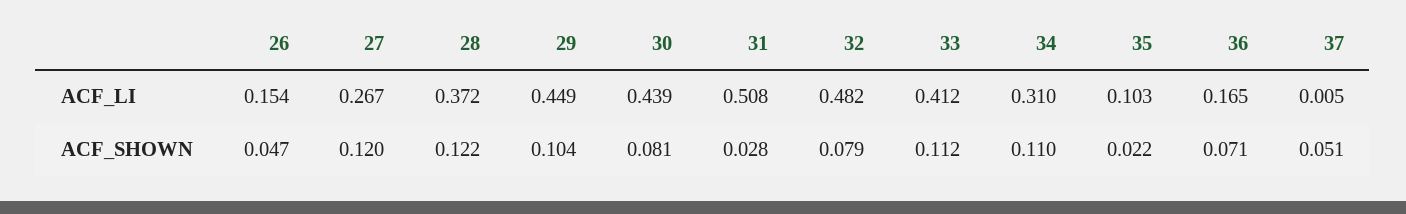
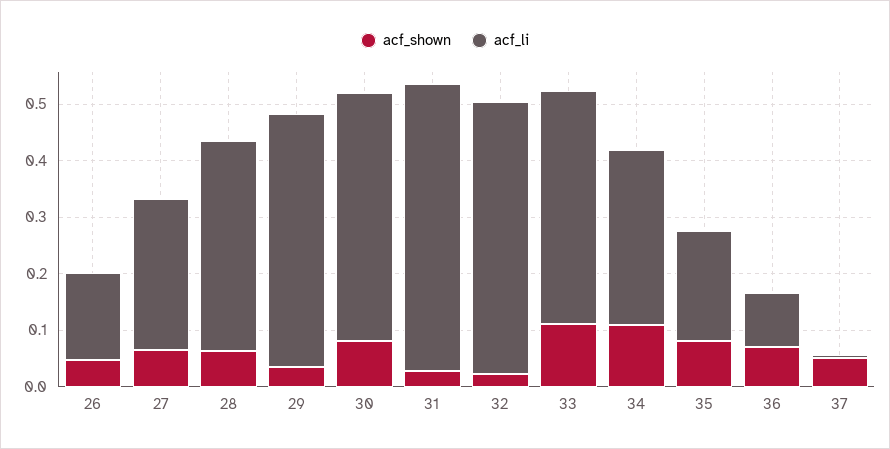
  {
    "ACF_LI": {
      "26": 0.154,
      "27": 0.267,
      "28": 0.372,
      "29": 0.449,
      "30": 0.439,
      "31": 0.508,
      "32": 0.482,
      "33": 0.412,
      "34": 0.31,
-     "35": 0.103,
+     "35": 0.2,
-     "36": 0.165,
+     "36": 0.1,
      "37": 0.005
    },
    "ACF_SHOWN": {
      "26": 0.047,
-     "27": 0.12,
+     "27": 0.06,
-     "28": 0.122,
+     "28": 0.06,
-     "29": 0.104,
+     "29": 0.04,
      "30": 0.081,
      "31": 0.028,
-     "32": 0.079,
+     "32": 0.02,
      "33": 0.112,
      "34": 0.11,
-     "35": 0.022,
+     "35": 0.08,
      "36": 0.071,
      "37": 0.051
    }
  }

